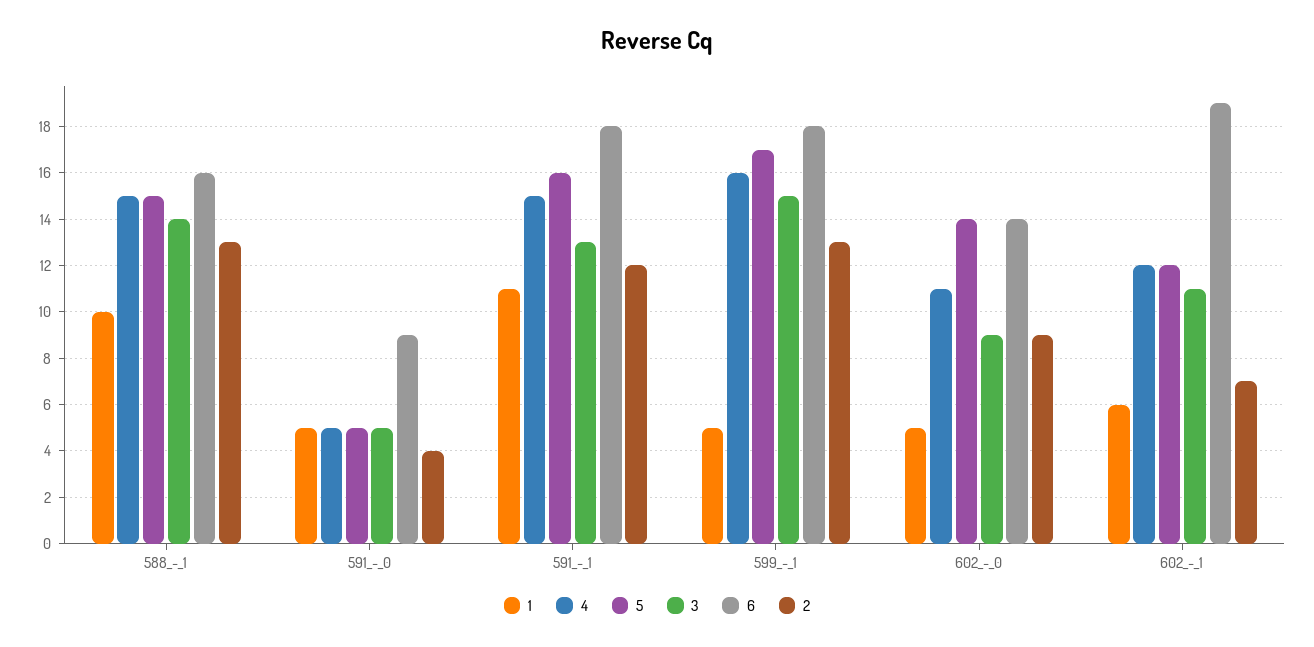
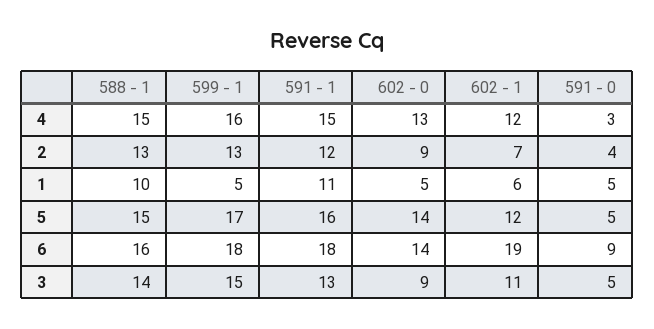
  {
    "1": {
      "588_-_1": 10,
      "591_-_0": 5,
      "591_-_1": 11,
      "599_-_1": 5,
      "602_-_0": 5,
      "602_-_1": 6
    },
    "4": {
      "588_-_1": 15,
-     "591_-_0": 5,
+     "591_-_0": 3,
      "591_-_1": 15,
      "599_-_1": 16,
-     "602_-_0": 11,
+     "602_-_0": 13,
      "602_-_1": 12
    },
    "5": {
      "588_-_1": 15,
      "591_-_0": 5,
      "591_-_1": 16,
      "599_-_1": 17,
      "602_-_0": 14,
      "602_-_1": 12
    },
    "3": {
      "588_-_1": 14,
      "591_-_0": 5,
      "591_-_1": 13,
      "599_-_1": 15,
      "602_-_0": 9,
      "602_-_1": 11
    },
    "6": {
      "588_-_1": 16,
      "591_-_0": 9,
      "591_-_1": 18,
      "599_-_1": 18,
      "602_-_0": 14,
      "602_-_1": 19
    },
    "2": {
      "588_-_1": 13,
      "591_-_0": 4,
      "591_-_1": 12,
      "599_-_1": 13,
      "602_-_0": 9,
      "602_-_1": 7
    }
  }

